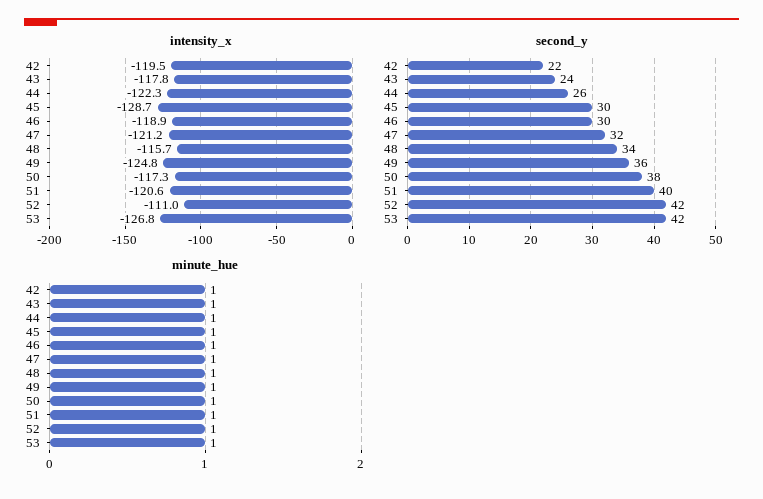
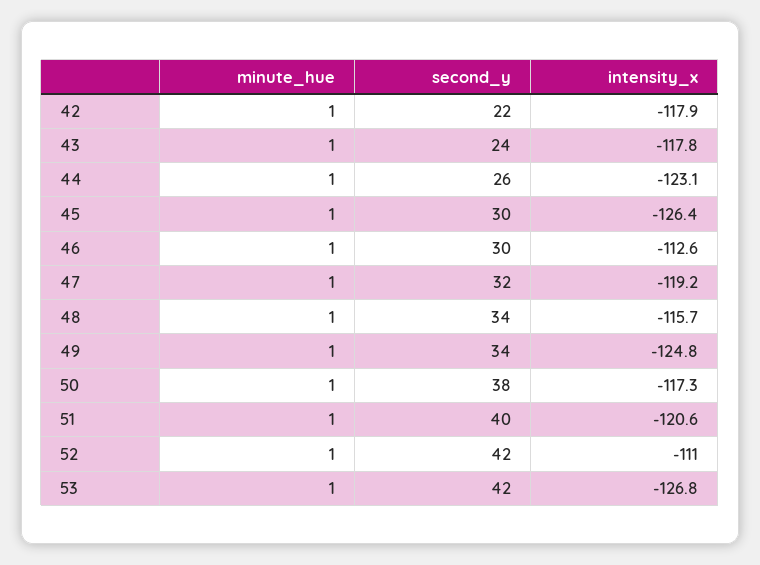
  {
    "intensity_x": {
-     "42": -119.5,
+     "42": -117.9,
      "43": -117.8,
-     "44": -122.3,
+     "44": -123.1,
-     "45": -128.7,
+     "45": -126.4,
-     "46": -118.9,
+     "46": -112.6,
-     "47": -121.2,
+     "47": -119.2,
      "48": -115.7,
      "49": -124.8,
      "50": -117.3,
      "51": -120.6,
      "52": -111,
      "53": -126.8
    },
    "second_y": {
      "42": 22,
      "43": 24,
      "44": 26,
      "45": 30,
      "46": 30,
      "47": 32,
      "48": 34,
-     "49": 36,
+     "49": 34,
      "50": 38,
      "51": 40,
      "52": 42,
      "53": 42
    },
    "minute_hue": {
      "42": 1,
      "43": 1,
      "44": 1,
      "45": 1,
      "46": 1,
      "47": 1,
      "48": 1,
      "49": 1,
      "50": 1,
      "51": 1,
      "52": 1,
      "53": 1
    }
  }

